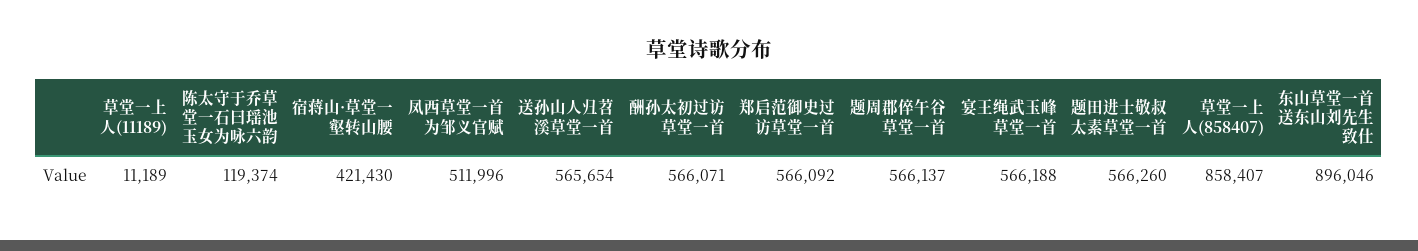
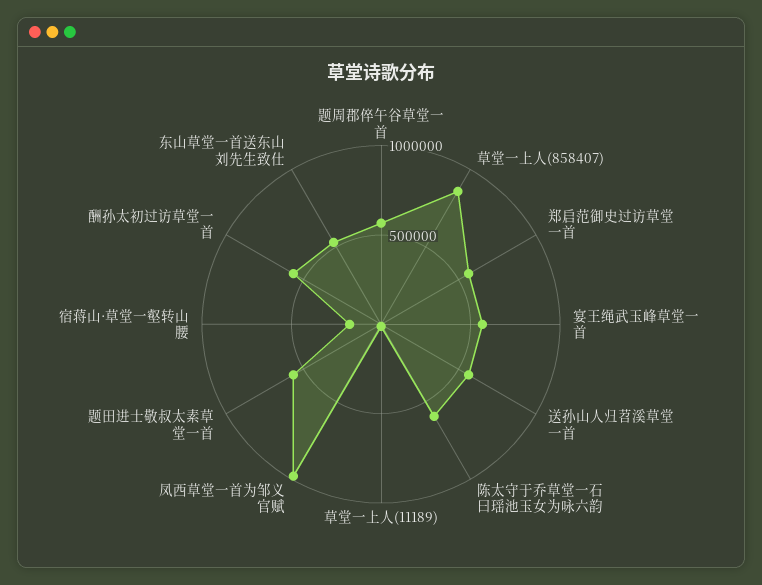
  {
    "草堂一上人(11189)": 11189,
-   "陈太守于乔草堂一石曰瑶池玉女为咏六韵": 119374,
+   "陈太守于乔草堂一石曰瑶池玉女为咏六韵": 600000,
-   "宿蒋山·草堂一壑转山腰": 421430,
+   "宿蒋山·草堂一壑转山腰": 200000,
-   "凤西草堂一首为邹义官赋": 511996,
+   "凤西草堂一首为邹义官赋": 1000000,
    "送孙山人归苕溪草堂一首": 565654,
    "酬孙太初过访草堂一首": 566071,
    "郑启范御史过访草堂一首": 566092,
    "题周郡倅午谷草堂一首": 566137,
    "宴王绳武玉峰草堂一首": 566188,
    "题田进士敬叔太素草堂一首": 566260,
    "草堂一上人(858407)": 858407,
-   "东山草堂一首送东山刘先生致仕": 896046
+   "东山草堂一首送东山刘先生致仕": 500000
  }

